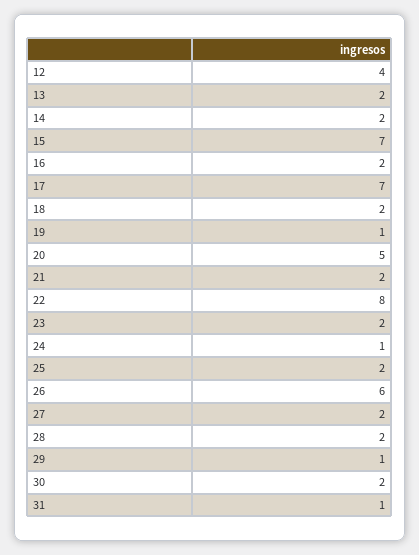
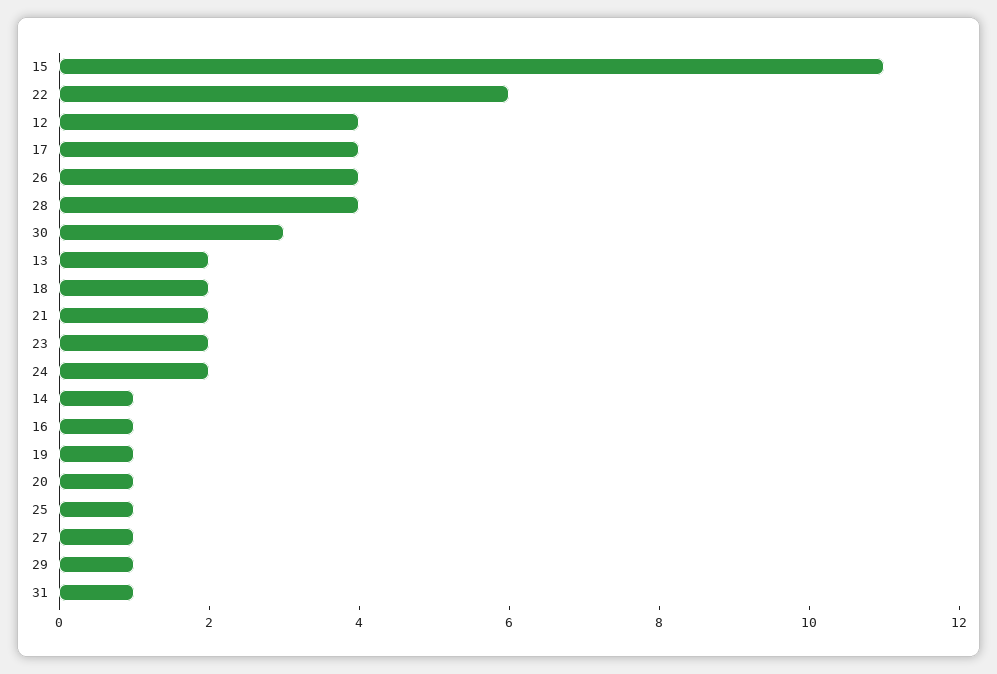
  {
    "12": 4,
    "13": 2,
-   "14": 2,
+   "14": 1,
-   "15": 7,
+   "15": 11,
-   "16": 2,
+   "16": 1,
-   "17": 7,
+   "17": 4,
    "18": 2,
    "19": 1,
-   "20": 5,
+   "20": 1,
    "21": 2,
-   "22": 8,
+   "22": 6,
    "23": 2,
-   "24": 1,
+   "24": 2,
-   "25": 2,
+   "25": 1,
-   "26": 6,
+   "26": 4,
-   "27": 2,
+   "27": 1,
-   "28": 2,
+   "28": 4,
    "29": 1,
-   "30": 2,
+   "30": 3,
    "31": 1
  }

